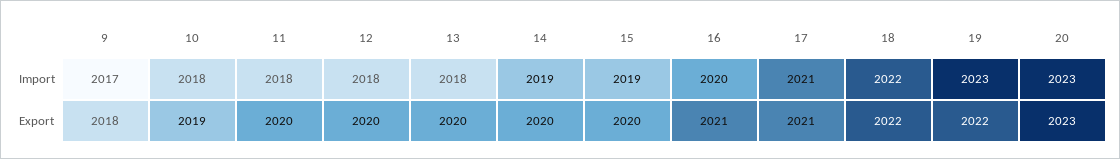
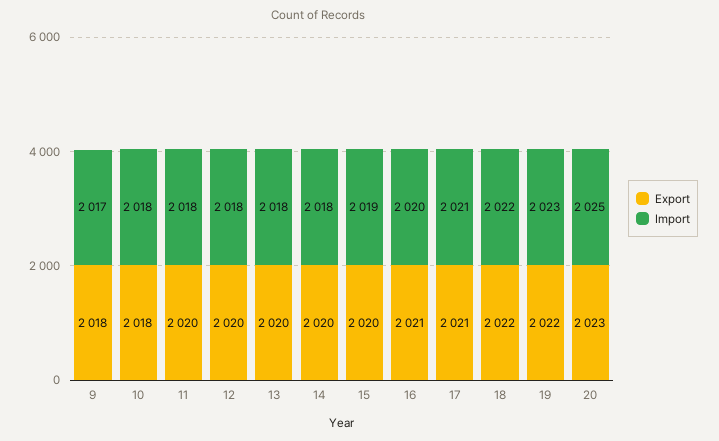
  {
    "Import": {
      "9": 2017,
      "10": 2018,
      "11": 2018,
      "12": 2018,
      "13": 2018,
-     "14": 2019,
+     "14": 2018,
      "15": 2019,
      "16": 2020,
      "17": 2021,
      "18": 2022,
      "19": 2023,
-     "20": 2023
+     "20": 2025
    },
    "Export": {
      "9": 2018,
-     "10": 2019,
+     "10": 2018,
      "11": 2020,
      "12": 2020,
      "13": 2020,
      "14": 2020,
      "15": 2020,
      "16": 2021,
      "17": 2021,
      "18": 2022,
      "19": 2022,
      "20": 2023
    }
  }

